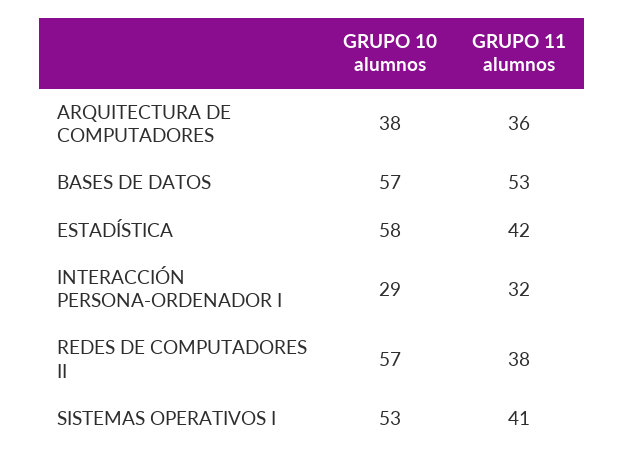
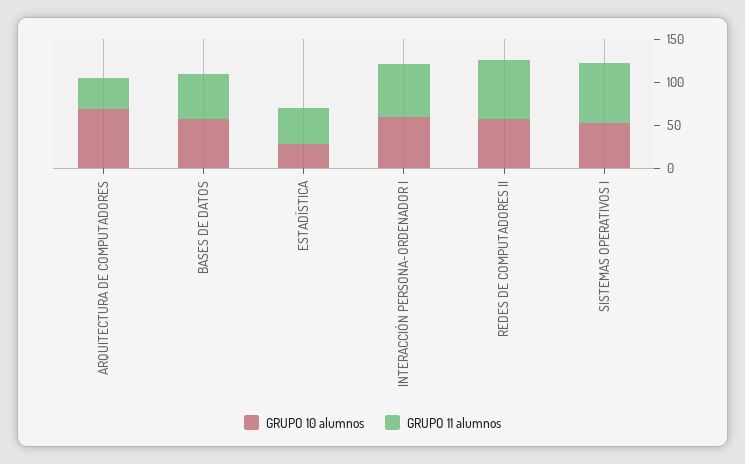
  {
    "GRUPO 10 alumnos": {
-     "ARQUITECTURA DE COMPUTADORES": 38,
+     "ARQUITECTURA DE COMPUTADORES": 70,
      "BASES DE DATOS": 57,
-     "ESTADÍSTICA": 58,
+     "ESTADÍSTICA": 30,
-     "INTERACCIÓN PERSONA-ORDENADOR I": 29,
+     "INTERACCIÓN PERSONA-ORDENADOR I": 60,
      "REDES DE COMPUTADORES II": 57,
      "SISTEMAS OPERATIVOS I": 53
    },
    "GRUPO 11 alumnos": {
      "ARQUITECTURA DE COMPUTADORES": 36,
      "BASES DE DATOS": 53,
      "ESTADÍSTICA": 42,
-     "INTERACCIÓN PERSONA-ORDENADOR I": 32,
+     "INTERACCIÓN PERSONA-ORDENADOR I": 60,
-     "REDES DE COMPUTADORES II": 38,
+     "REDES DE COMPUTADORES II": 70,
-     "SISTEMAS OPERATIVOS I": 41
+     "SISTEMAS OPERATIVOS I": 70
    }
  }

